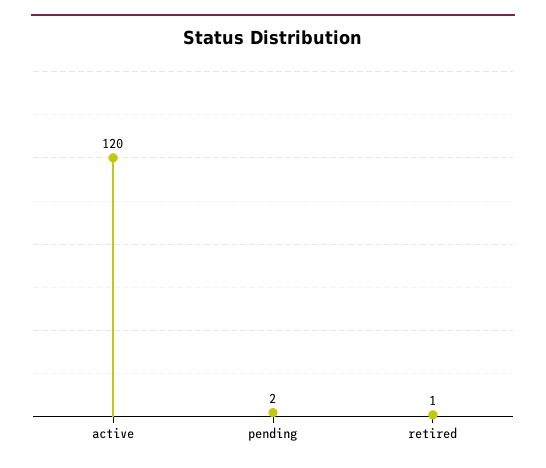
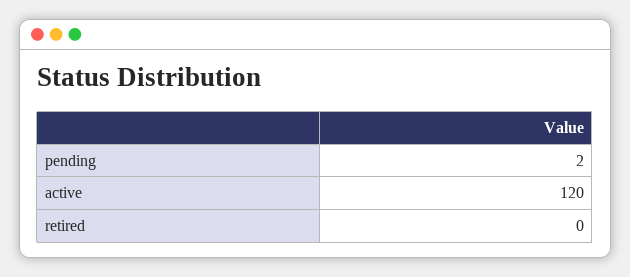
  {
    "active": 120,
    "pending": 2,
-   "retired": 1
+   "retired": 0
  }

